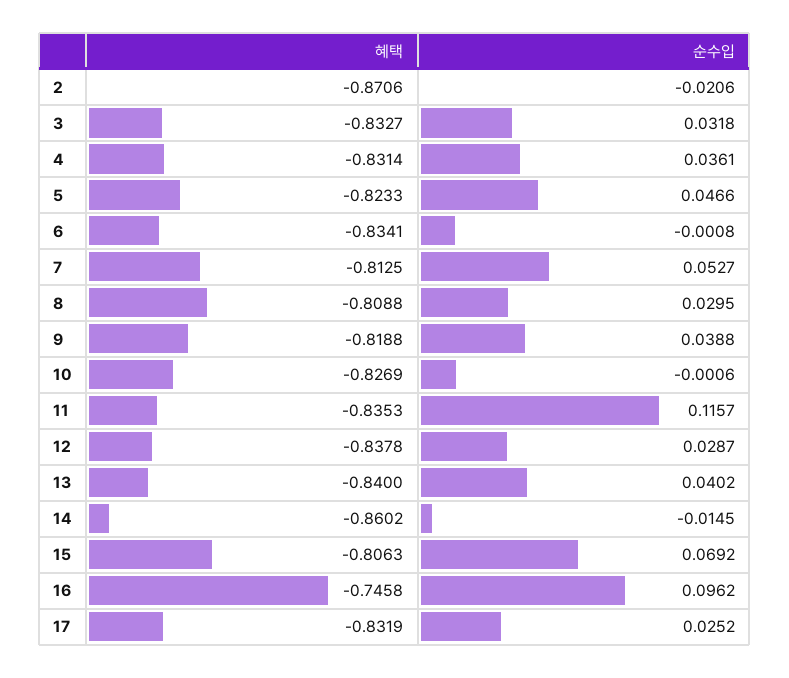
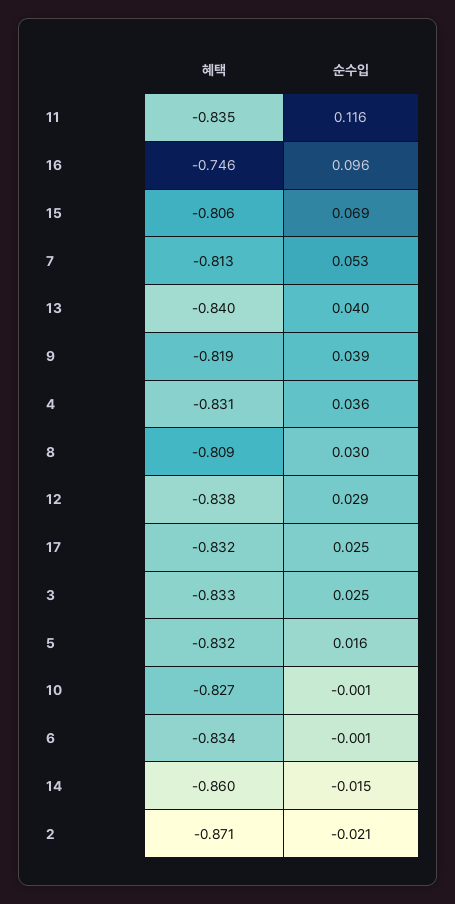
  {
    "혜택": {
      "2": -0.8706,
      "3": -0.8327,
      "4": -0.8314,
-     "5": -0.8233,
+     "5": -0.832,
      "6": -0.8341,
      "7": -0.8125,
      "8": -0.8088,
      "9": -0.8188,
      "10": -0.8269,
      "11": -0.8353,
      "12": -0.8378,
      "13": -0.84,
      "14": -0.8602,
      "15": -0.8063,
      "16": -0.7458,
      "17": -0.8319
    },
    "순수입": {
      "2": -0.0206,
-     "3": 0.0318,
+     "3": 0.025,
      "4": 0.0361,
-     "5": 0.0466,
+     "5": 0.016,
      "6": -0.0008,
      "7": 0.0527,
      "8": 0.0295,
      "9": 0.0388,
      "10": -0.0006,
      "11": 0.1157,
      "12": 0.0287,
      "13": 0.0402,
      "14": -0.0145,
      "15": 0.0692,
      "16": 0.0962,
      "17": 0.0252
    }
  }

